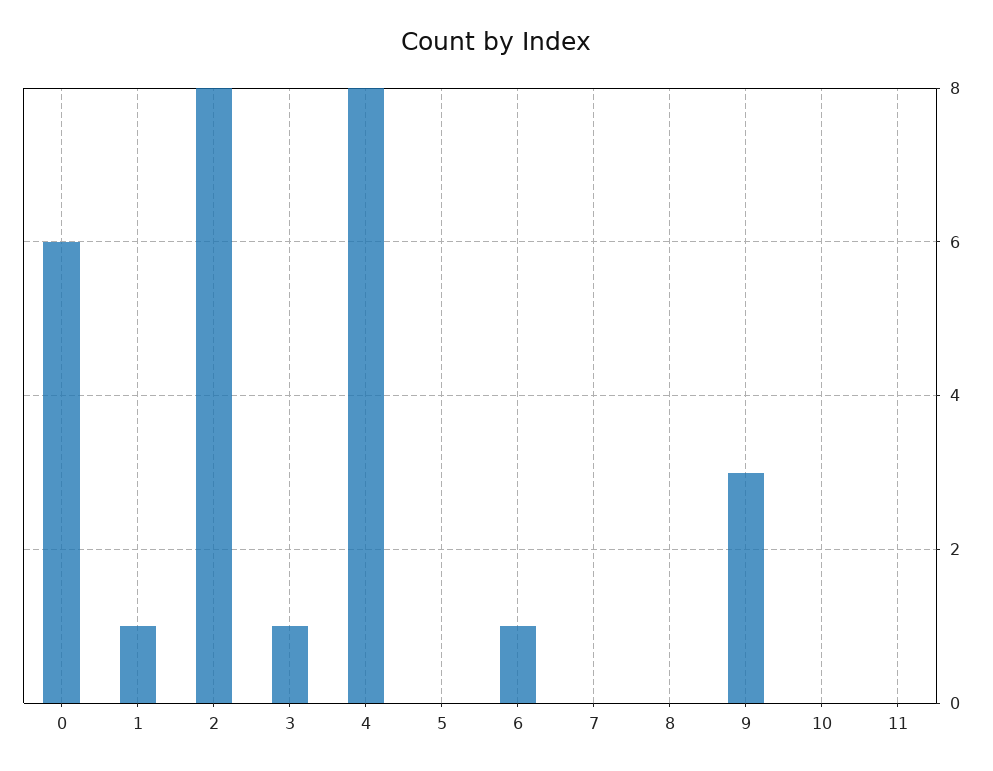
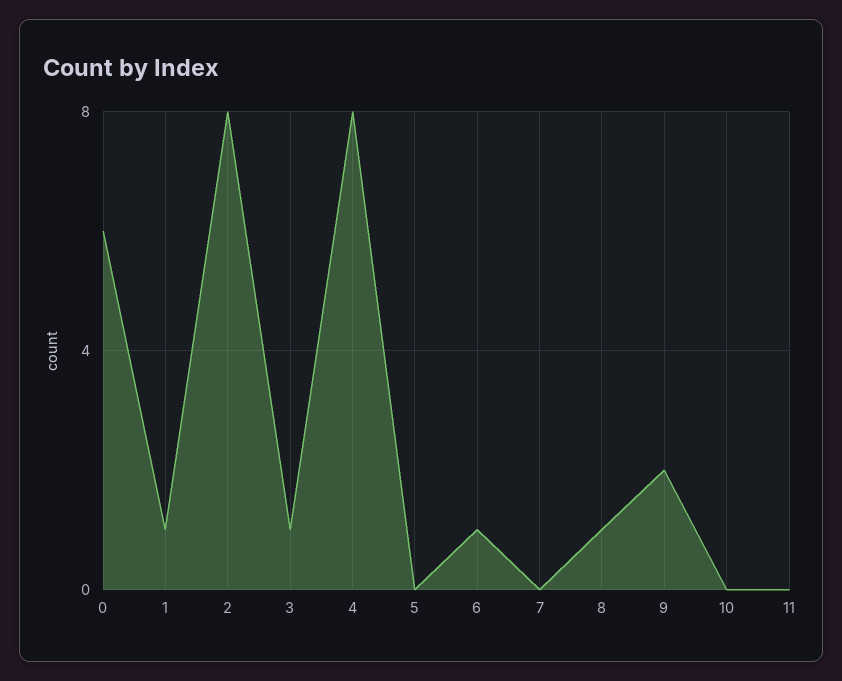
  {
    "0": 6,
    "1": 1,
    "2": 8,
    "3": 1,
    "4": 8,
    "5": 0,
    "6": 1,
    "7": 0,
-   "8": 0,
+   "8": 1,
-   "9": 3,
+   "9": 2,
    "10": 0,
    "11": 0
  }

